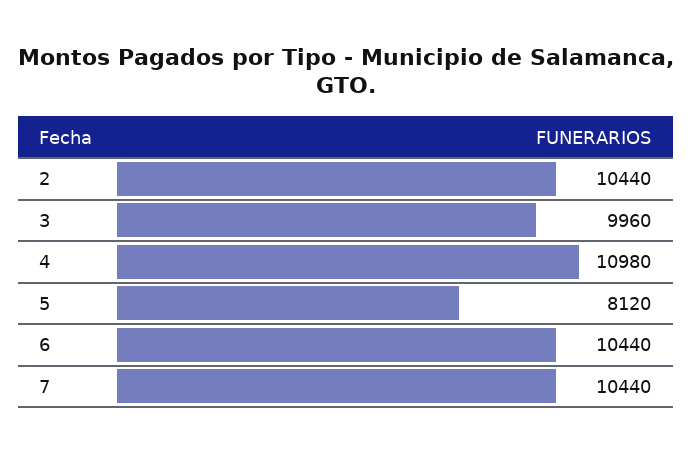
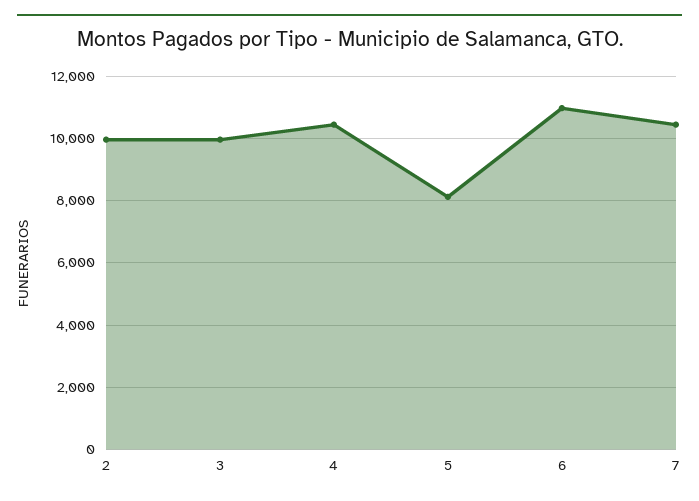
  {
-   "2": 10440,
+   "2": 10000,
    "3": 9960,
-   "4": 10980,
+   "4": 10400,
    "5": 8120,
-   "6": 10440,
+   "6": 11000,
    "7": 10440
  }

